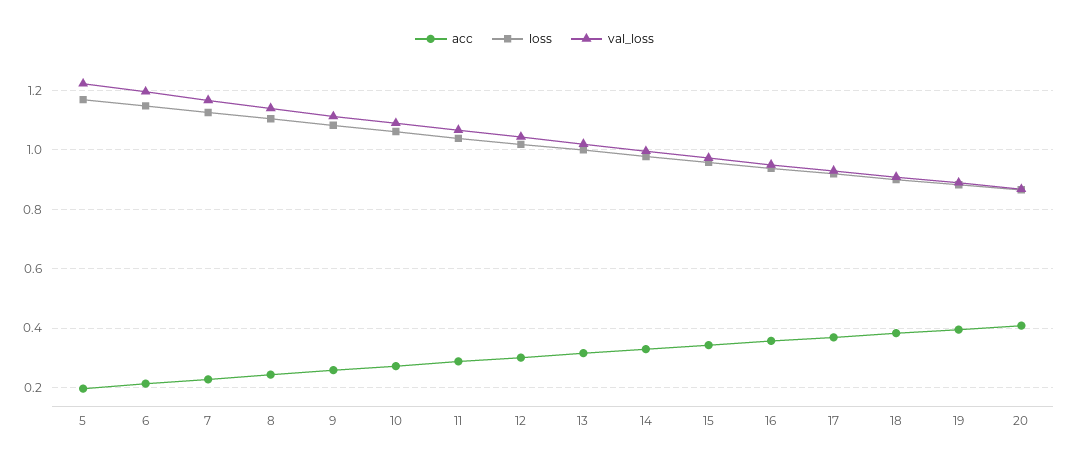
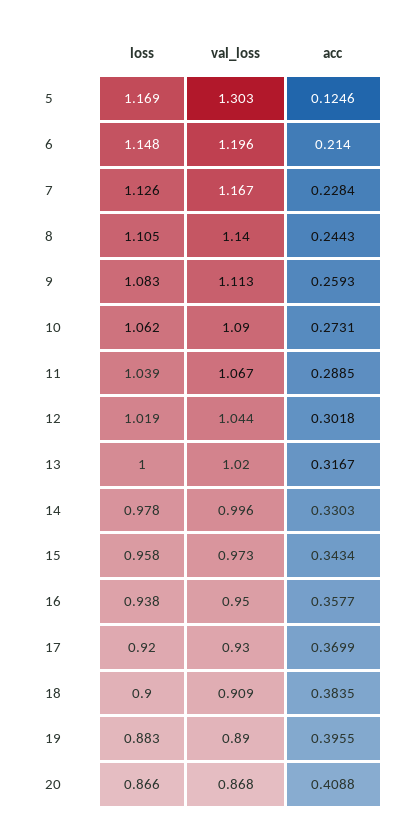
  {
    "acc": {
-     "5": 0.2,
+     "5": 0.1246,
      "6": 0.214,
      "7": 0.2284,
      "8": 0.2443,
      "9": 0.2593,
      "10": 0.2731,
      "11": 0.2885,
      "12": 0.3018,
      "13": 0.3167,
      "14": 0.3303,
      "15": 0.3434,
      "16": 0.3577,
      "17": 0.3699,
      "18": 0.3835,
      "19": 0.3955,
      "20": 0.4088
    },
    "loss": {
      "5": 1.169,
      "6": 1.148,
      "7": 1.126,
      "8": 1.105,
      "9": 1.083,
      "10": 1.062,
      "11": 1.039,
      "12": 1.019,
      "13": 1,
      "14": 0.978,
      "15": 0.958,
      "16": 0.938,
      "17": 0.92,
      "18": 0.9,
      "19": 0.883,
      "20": 0.866
    },
    "val_loss": {
-     "5": 1.225,
+     "5": 1.303,
      "6": 1.196,
      "7": 1.167,
      "8": 1.14,
      "9": 1.113,
      "10": 1.09,
      "11": 1.067,
      "12": 1.044,
      "13": 1.02,
      "14": 0.996,
      "15": 0.973,
      "16": 0.95,
      "17": 0.93,
      "18": 0.909,
      "19": 0.89,
      "20": 0.868
    }
  }

